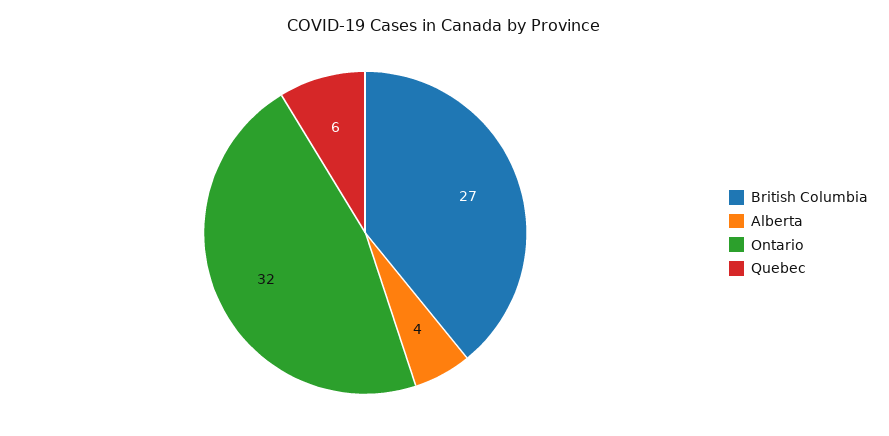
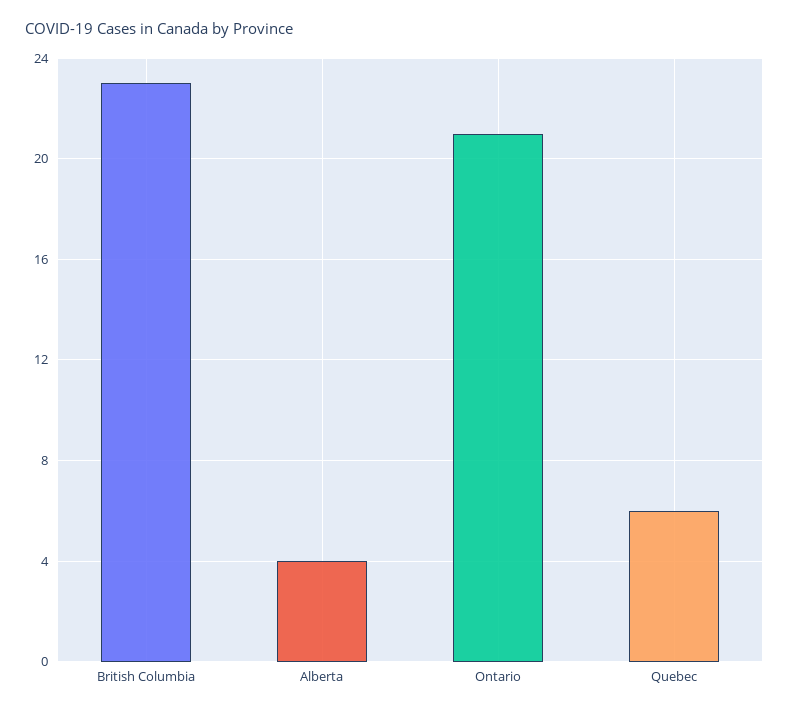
  {
-   "British Columbia": 27,
+   "British Columbia": 23,
    "Alberta": 4,
-   "Ontario": 32,
+   "Ontario": 21,
    "Quebec": 6
  }

